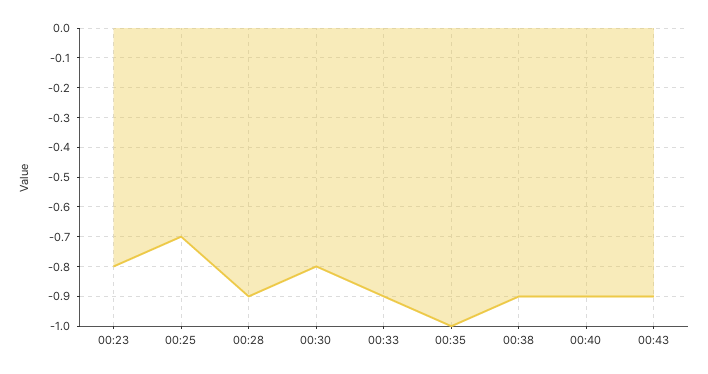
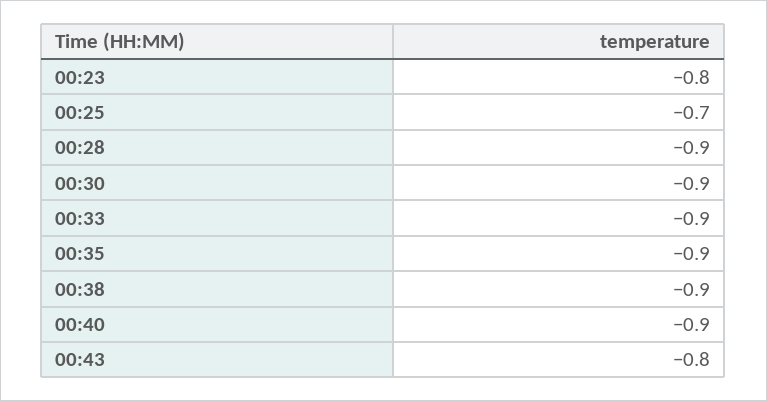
  {
    "00:23": -0.8,
    "00:25": -0.7,
    "00:28": -0.9,
-   "00:30": -0.8,
+   "00:30": -0.9,
    "00:33": -0.9,
-   "00:35": -1,
+   "00:35": -0.9,
    "00:38": -0.9,
    "00:40": -0.9,
-   "00:43": -0.9
+   "00:43": -0.8
  }

